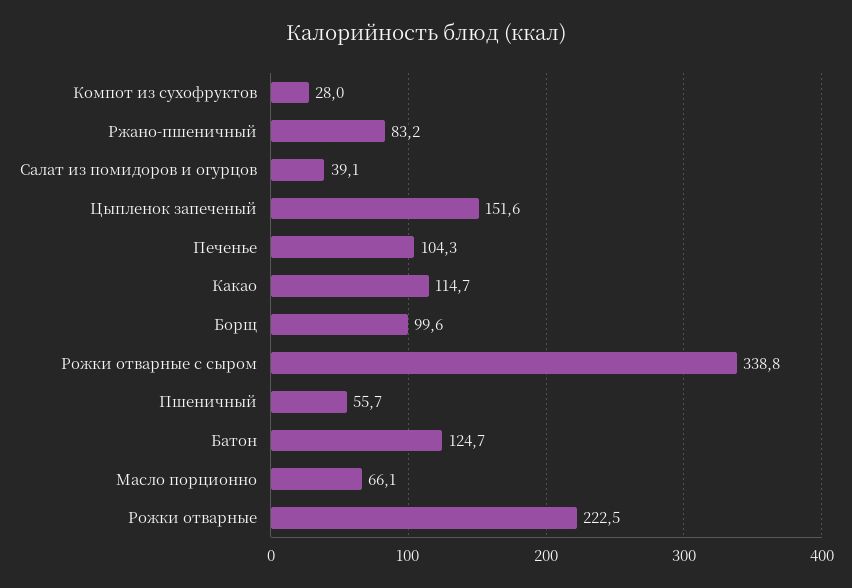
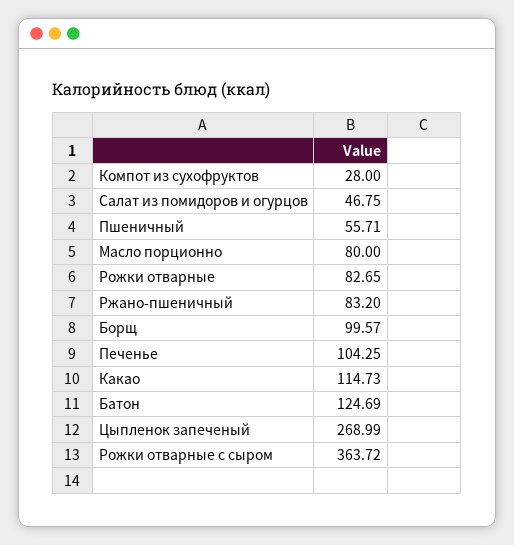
  {
    "Компот из сухофруктов": 28,
    "Ржано-пшеничный": 83.2,
-   "Салат из помидоров и огурцов": 39.1,
+   "Салат из помидоров и огурцов": 46.75,
-   "Цыпленок запеченый": 151.6,
+   "Цыпленок запеченый": 268.99,
    "Печенье": 104.25,
    "Какао": 114.73,
    "Борщ": 99.57,
-   "Рожки отварные с сыром": 338.8,
+   "Рожки отварные с сыром": 363.72,
    "Пшеничный": 55.71,
    "Батон": 124.69,
-   "Масло порционно": 66.1,
+   "Масло порционно": 80,
-   "Рожки отварные": 222.5
+   "Рожки отварные": 82.65
  }

